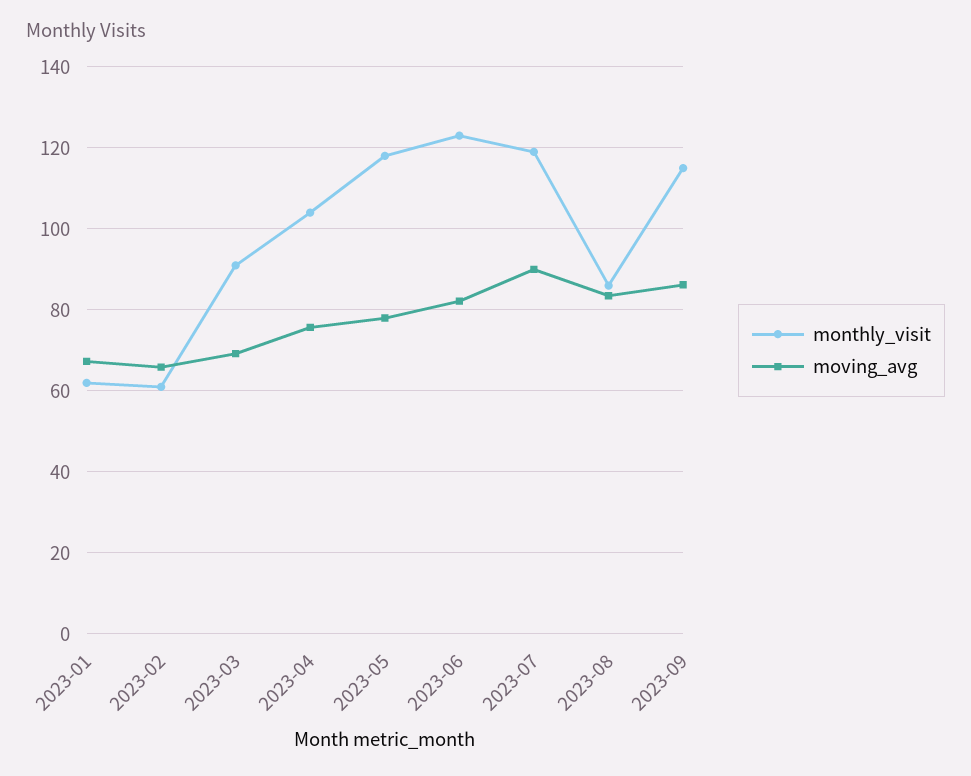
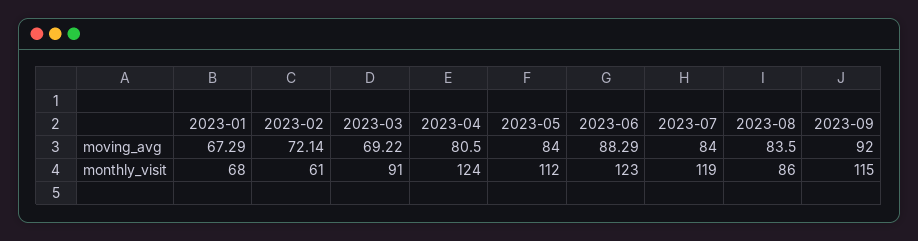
  {
    "monthly_visit": {
-     "2023-01": 62,
+     "2023-01": 68,
      "2023-02": 61,
      "2023-03": 91,
-     "2023-04": 104,
+     "2023-04": 124,
-     "2023-05": 118,
+     "2023-05": 112,
      "2023-06": 123,
      "2023-07": 119,
      "2023-08": 86,
      "2023-09": 115
    },
    "moving_avg": {
      "2023-01": 67.29,
-     "2023-02": 66,
+     "2023-02": 72.14,
      "2023-03": 69.22,
-     "2023-04": 76,
+     "2023-04": 80.5,
-     "2023-05": 78,
+     "2023-05": 84,
-     "2023-06": 82,
+     "2023-06": 88.29,
-     "2023-07": 90,
+     "2023-07": 84,
      "2023-08": 83.5,
-     "2023-09": 86
+     "2023-09": 92
    }
  }

